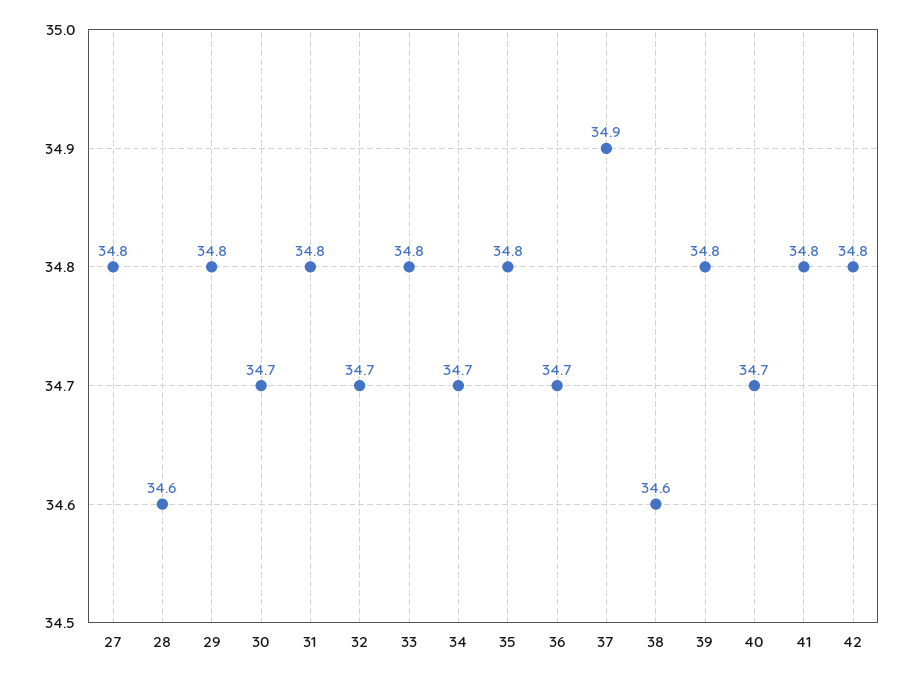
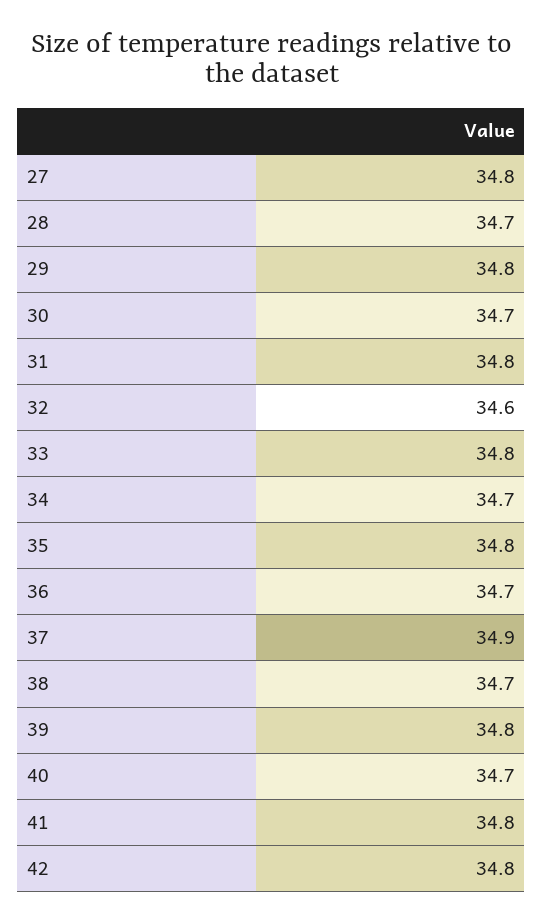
  {
    "27": 34.8,
-   "28": 34.6,
+   "28": 34.7,
    "29": 34.8,
    "30": 34.7,
    "31": 34.8,
-   "32": 34.7,
+   "32": 34.6,
    "33": 34.8,
    "34": 34.7,
    "35": 34.8,
    "36": 34.7,
    "37": 34.9,
-   "38": 34.6,
+   "38": 34.7,
    "39": 34.8,
    "40": 34.7,
    "41": 34.8,
    "42": 34.8
  }

